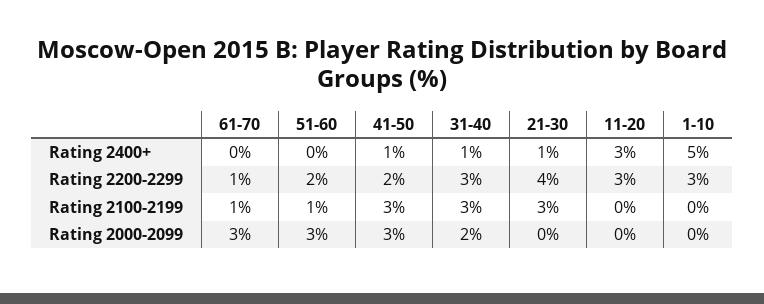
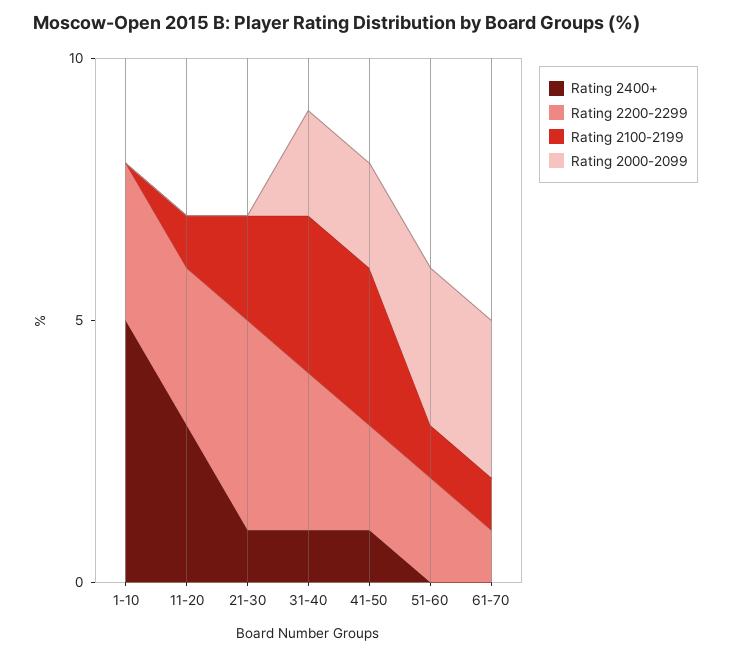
  {
    "Rating 2400+": {
      "61-70": 0,
      "51-60": 0,
      "41-50": 1,
      "31-40": 1,
      "21-30": 1,
      "11-20": 3,
      "1-10": 5
    },
    "Rating 2200-2299": {
      "61-70": 1,
      "51-60": 2,
      "41-50": 2,
      "31-40": 3,
      "21-30": 4,
      "11-20": 3,
      "1-10": 3
    },
    "Rating 2100-2199": {
      "61-70": 1,
      "51-60": 1,
      "41-50": 3,
      "31-40": 3,
-     "21-30": 3,
+     "21-30": 2,
-     "11-20": 0,
+     "11-20": 1,
      "1-10": 0
    },
    "Rating 2000-2099": {
      "61-70": 3,
      "51-60": 3,
-     "41-50": 3,
+     "41-50": 2,
      "31-40": 2,
      "21-30": 0,
      "11-20": 0,
      "1-10": 0
    }
  }

